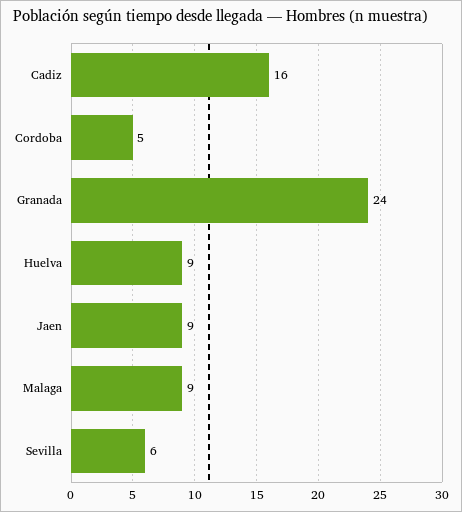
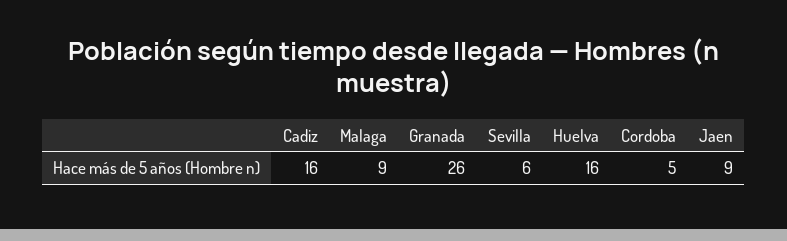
  {
    "Cadiz": 16,
    "Cordoba": 5,
-   "Granada": 24,
+   "Granada": 26,
-   "Huelva": 9,
+   "Huelva": 16,
    "Jaen": 9,
    "Malaga": 9,
    "Sevilla": 6
  }

